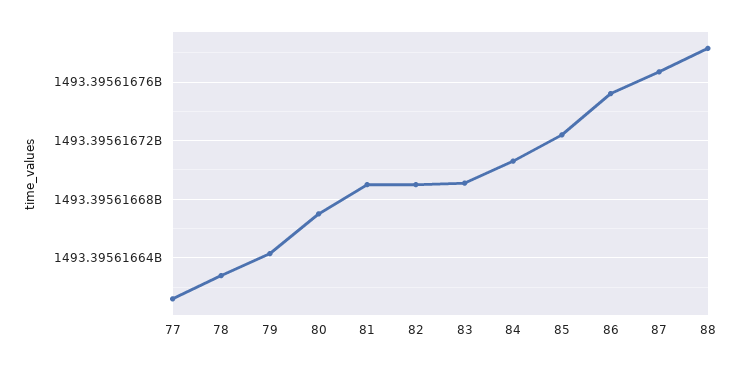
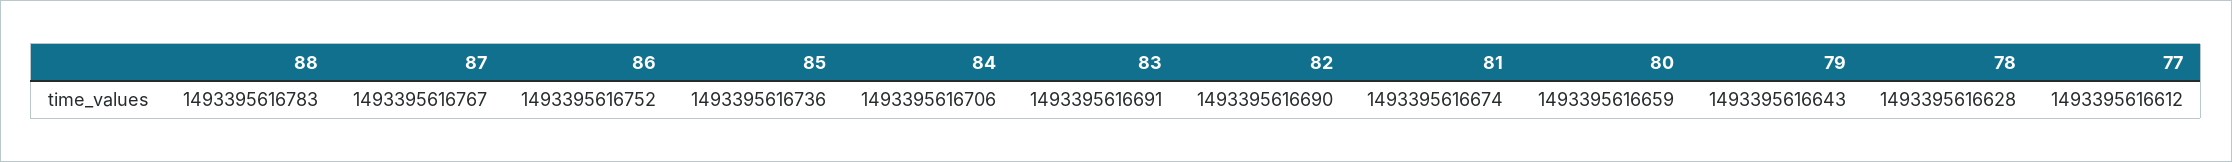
  {
    "77": 1493395616612,
    "78": 1493395616628,
    "79": 1493395616643,
-   "80": 1493395616670,
+   "80": 1493395616659,
-   "81": 1493395616690,
+   "81": 1493395616674,
    "82": 1493395616690,
    "83": 1493395616691,
    "84": 1493395616706,
-   "85": 1493395616725,
+   "85": 1493395616736,
    "86": 1493395616752,
    "87": 1493395616767,
    "88": 1493395616783
  }

